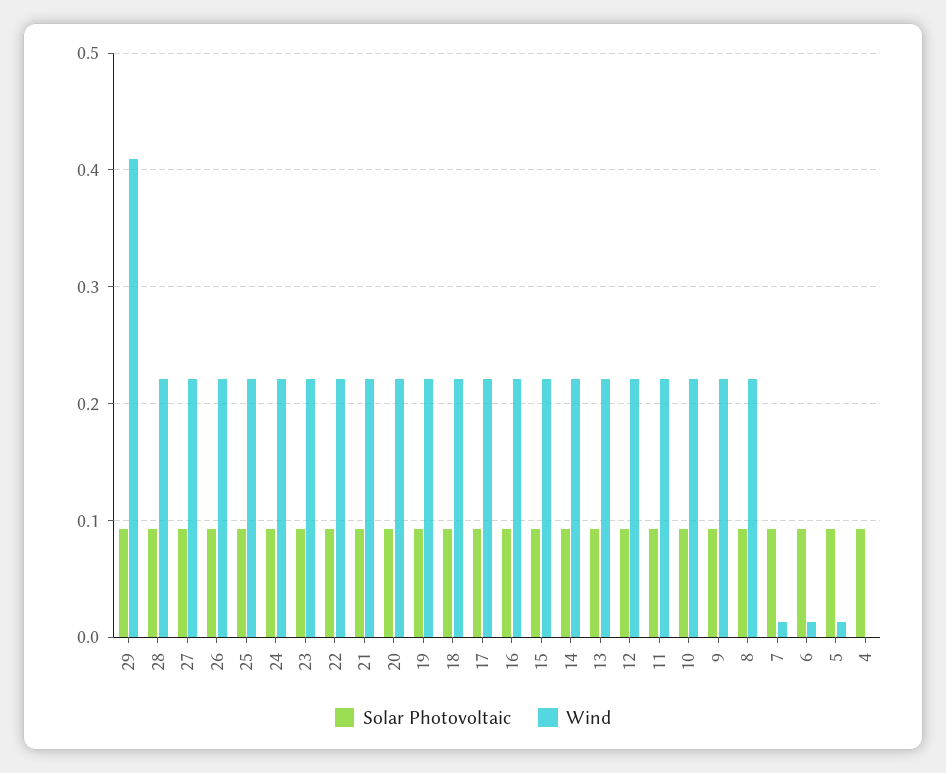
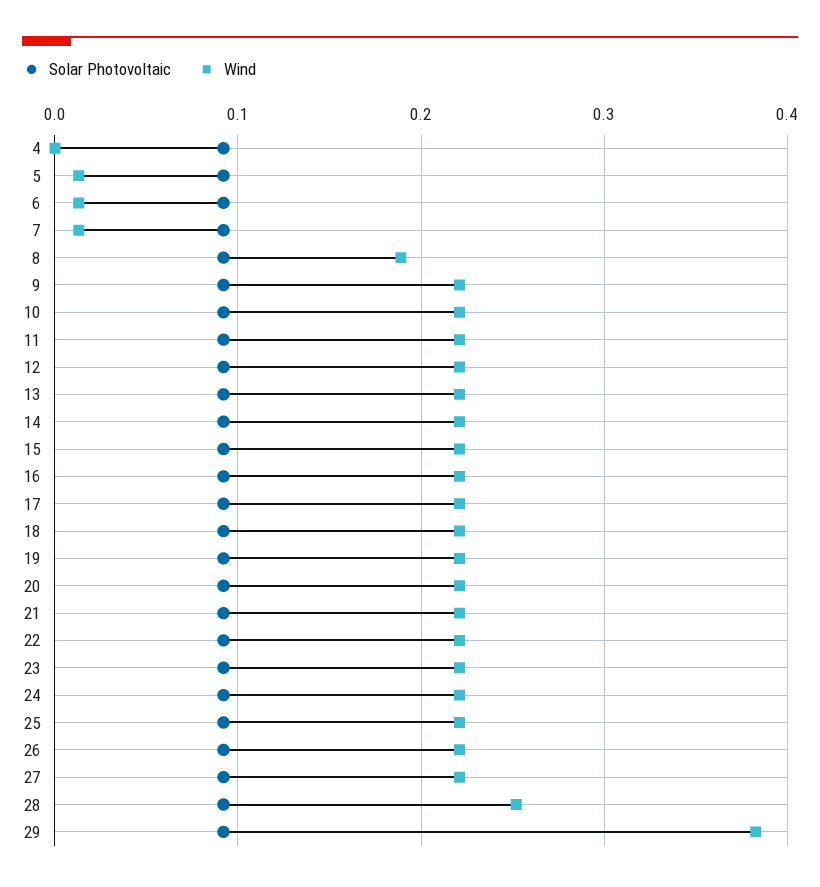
  {
    "Solar Photovoltaic": {
      "29": 0.09,
      "28": 0.09,
      "27": 0.09,
      "26": 0.09,
      "25": 0.09,
      "24": 0.09,
      "23": 0.09,
      "22": 0.09,
      "21": 0.09,
      "20": 0.09,
      "19": 0.09,
      "18": 0.09,
      "17": 0.09,
      "16": 0.09,
      "15": 0.09,
      "14": 0.09,
      "13": 0.09,
      "12": 0.09,
      "11": 0.09,
      "10": 0.09,
      "9": 0.09,
      "8": 0.09,
      "7": 0.09,
      "6": 0.09,
      "5": 0.09,
      "4": 0.09
    },
    "Wind": {
-     "29": 0.41,
+     "29": 0.38,
-     "28": 0.22,
+     "28": 0.25,
      "27": 0.22,
      "26": 0.22,
      "25": 0.22,
      "24": 0.22,
      "23": 0.22,
      "22": 0.22,
      "21": 0.22,
      "20": 0.22,
      "19": 0.22,
      "18": 0.22,
      "17": 0.22,
      "16": 0.22,
      "15": 0.22,
      "14": 0.22,
      "13": 0.22,
      "12": 0.22,
      "11": 0.22,
      "10": 0.22,
      "9": 0.22,
-     "8": 0.22,
+     "8": 0.19,
      "7": 0.01,
      "6": 0.01,
      "5": 0.01,
      "4": 0
    }
  }

